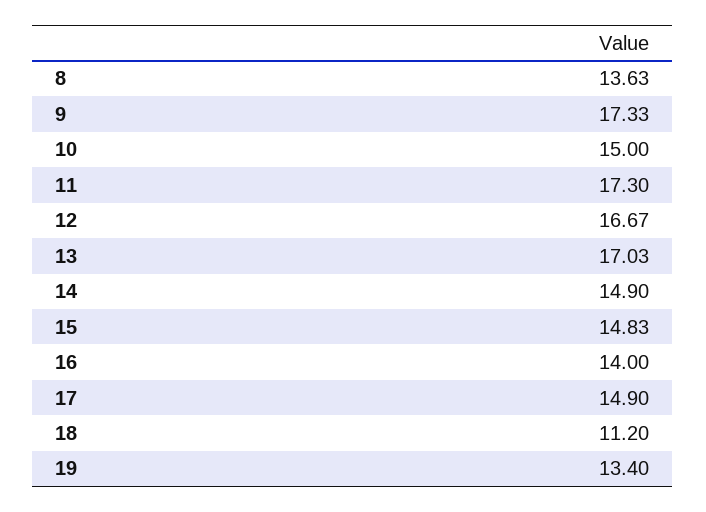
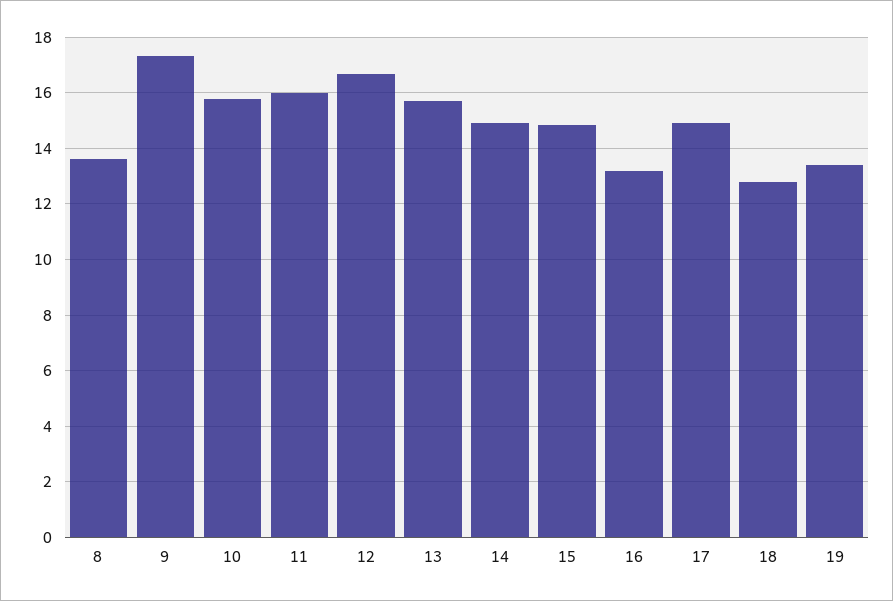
  {
    "8": 13.63,
    "9": 17.33,
-   "10": 15,
+   "10": 15.75,
-   "11": 17.3,
+   "11": 16,
    "12": 16.67,
-   "13": 17.03,
+   "13": 15.75,
    "14": 14.9,
    "15": 14.83,
-   "16": 14,
+   "16": 13.25,
    "17": 14.9,
-   "18": 11.2,
+   "18": 12.75,
    "19": 13.4
  }

